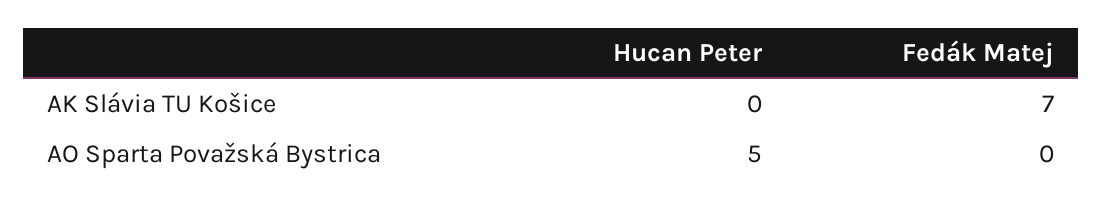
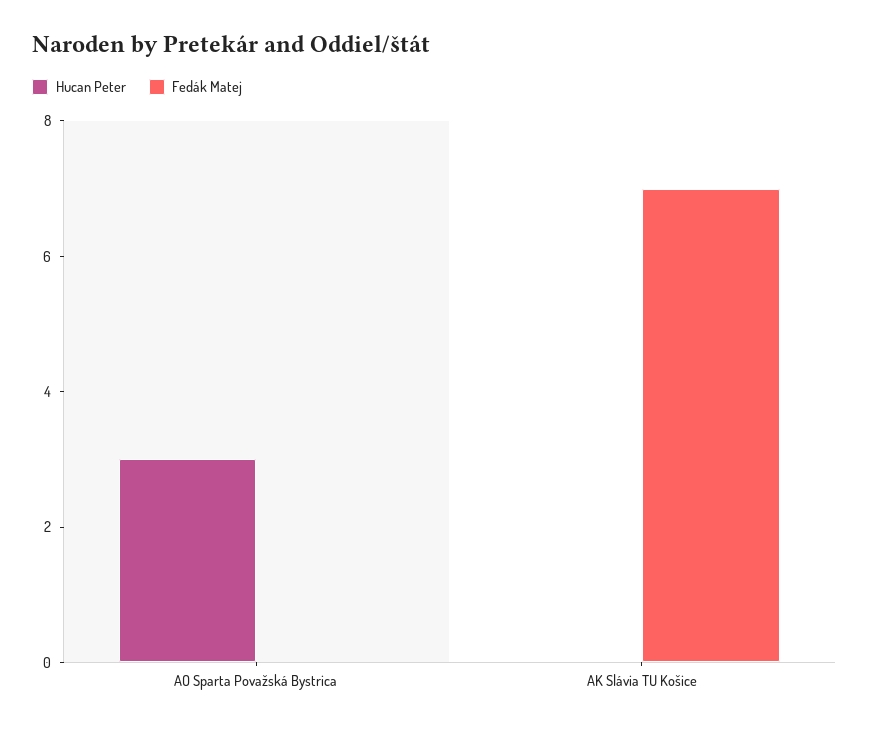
  {
    "Hucan Peter": {
      "AK Slávia TU Košice": 0,
-     "AO Sparta Považská Bystrica": 5
+     "AO Sparta Považská Bystrica": 3
    },
    "Fedák Matej": {
      "AK Slávia TU Košice": 7,
      "AO Sparta Považská Bystrica": 0
    }
  }

